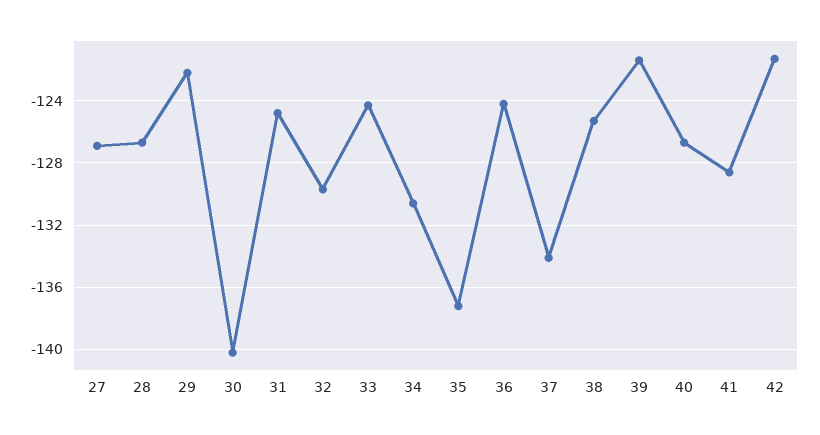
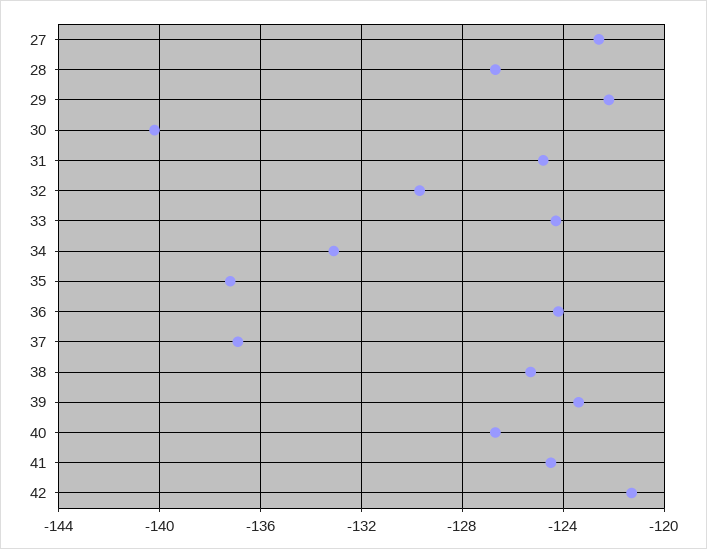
  {
-   "27": -127,
+   "27": -122.5,
    "28": -126.5,
    "29": -122,
    "30": -140,
    "31": -125,
    "32": -129.5,
    "33": -124.5,
-   "34": -130.5,
+   "34": -133,
    "35": -137,
    "36": -124,
-   "37": -134,
+   "37": -137,
    "38": -125.5,
-   "39": -121.5,
+   "39": -123.5,
    "40": -126.5,
-   "41": -128.5,
+   "41": -124.5,
    "42": -121.5
  }

